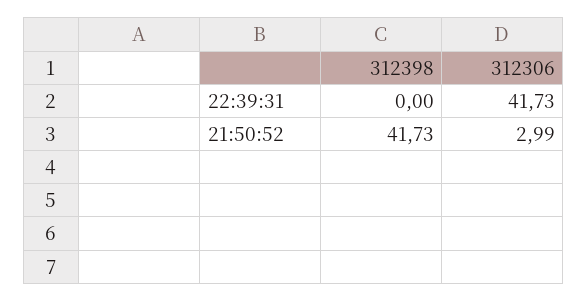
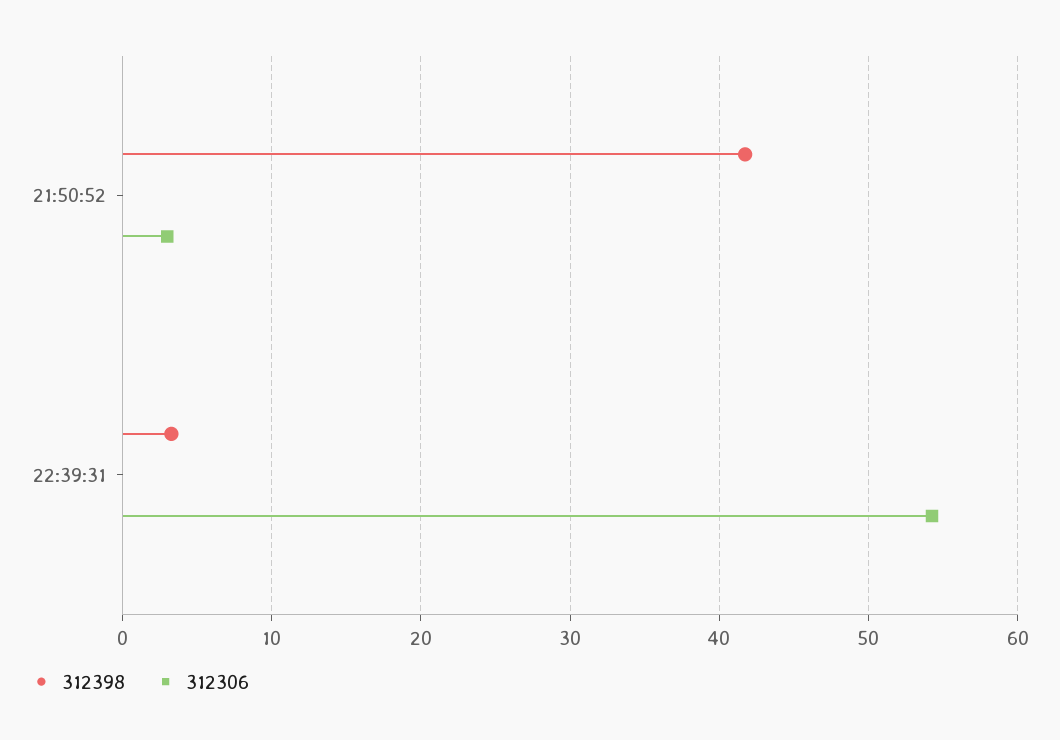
  {
    "312398": {
-     "22:39:31": 0,
+     "22:39:31": 3,
      "21:50:52": 41.73
    },
    "312306": {
-     "22:39:31": 41.73,
+     "22:39:31": 54,
      "21:50:52": 2.99
    }
  }

